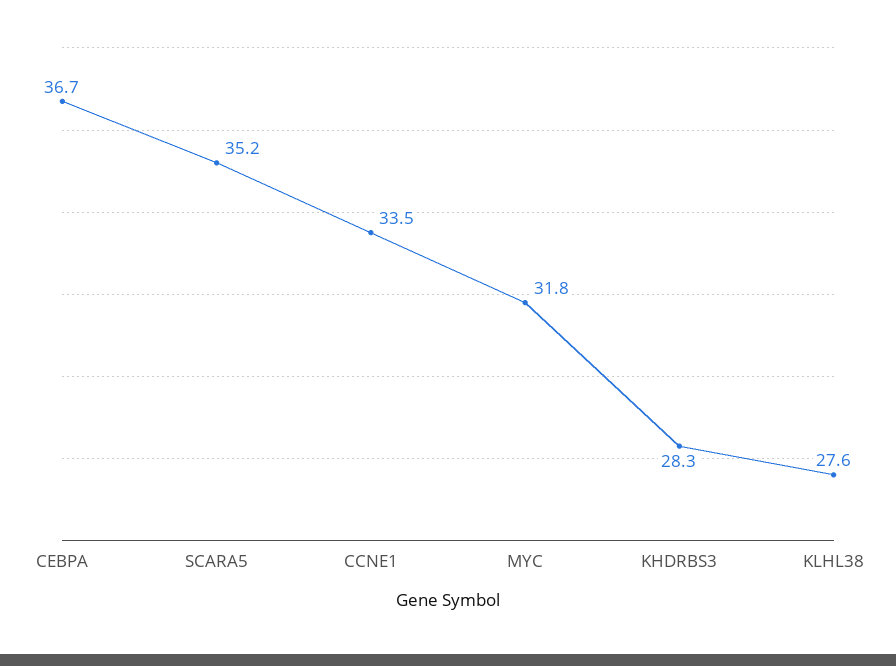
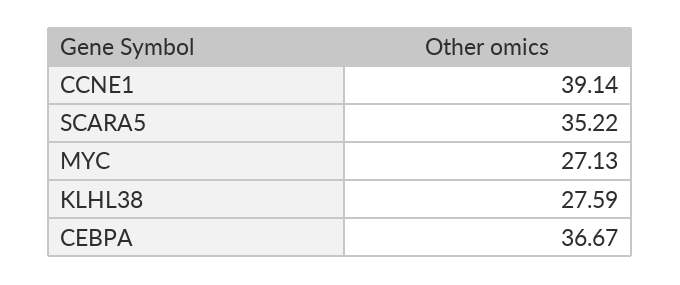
  {
    "CEBPA": 36.67,
    "SCARA5": 35.22,
-   "CCNE1": 33.5,
+   "CCNE1": 39.14,
-   "MYC": 31.8,
+   "MYC": 27.13,
-   "KHDRBS3": 28.3,
    "KLHL38": 27.59
  }

